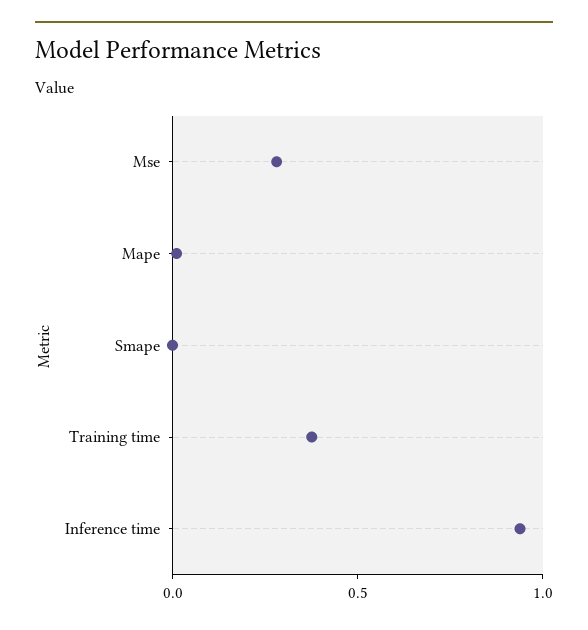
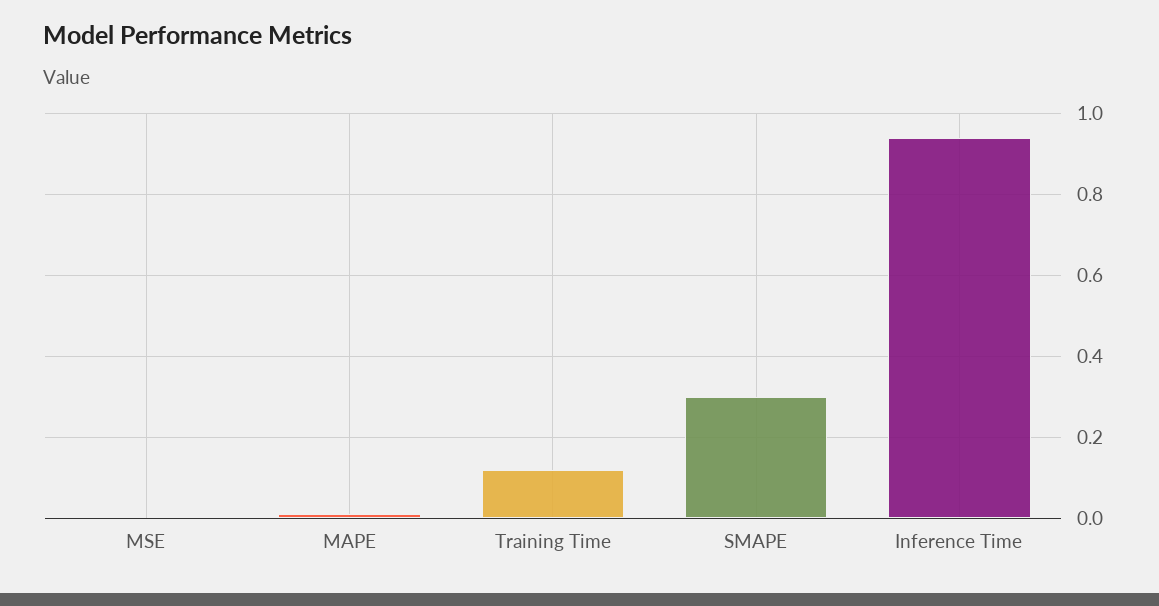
  {
-   "Mse": 0.3,
+   "Mse": 0,
    "Mape": 0.02,
-   "Smape": 0,
+   "Smape": 0.3,
-   "Training time": 0.4,
+   "Training time": 0.12,
    "Inference time": 0.94
  }

